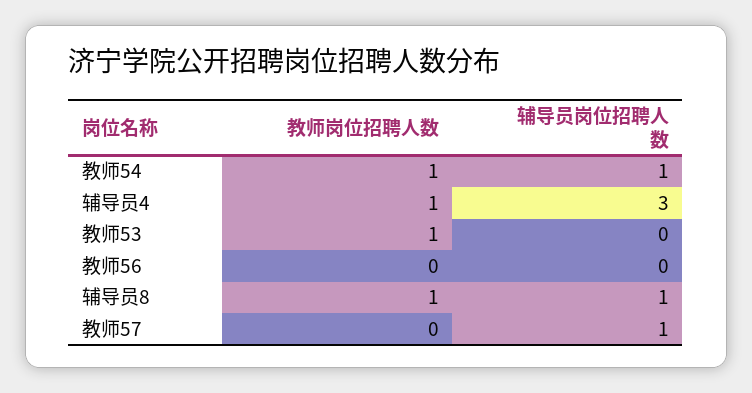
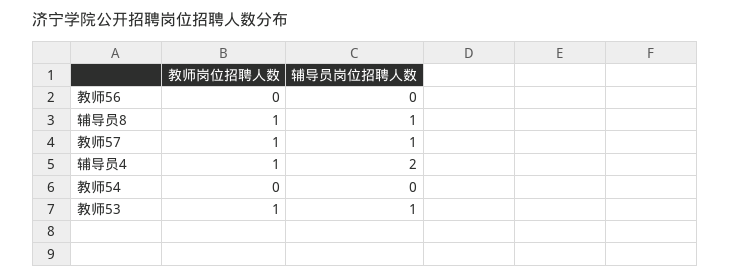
  {
    "教师岗位招聘人数": {
-     "教师54": 1,
+     "教师54": 0,
      "辅导员4": 1,
      "教师53": 1,
      "教师56": 0,
      "辅导员8": 1,
-     "教师57": 0
+     "教师57": 1
    },
    "辅导员岗位招聘人数": {
-     "教师54": 1,
+     "教师54": 0,
-     "辅导员4": 3,
+     "辅导员4": 2,
-     "教师53": 0,
+     "教师53": 1,
      "教师56": 0,
      "辅导员8": 1,
      "教师57": 1
    }
  }

